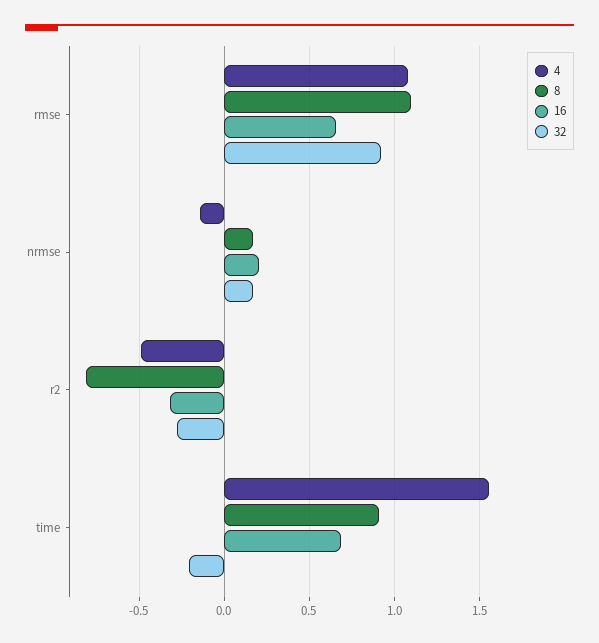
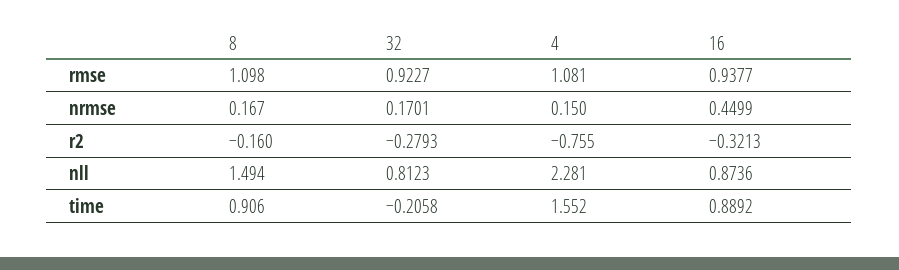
  {
    "4": {
      "rmse": 1.081,
-     "nrmse": -0.15,
+     "nrmse": 0.15,
-     "r2": -0.5,
+     "r2": -0.755,
-     "time": 1.552
+     "time": 1.552,
+     "nll": 2.281
    },
    "8": {
      "rmse": 1.098,
      "nrmse": 0.167,
-     "r2": -0.8,
+     "r2": -0.16,
-     "time": 0.906
+     "time": 0.906,
+     "nll": 1.494
    },
    "16": {
-     "rmse": 0.65,
+     "rmse": 0.9377,
-     "nrmse": 0.2,
+     "nrmse": 0.4499,
      "r2": -0.3213,
-     "time": 0.7
+     "time": 0.8892,
+     "nll": 0.8736
    },
    "32": {
      "rmse": 0.9227,
      "nrmse": 0.1701,
      "r2": -0.2793,
-     "time": -0.2058
+     "time": -0.2058,
+     "nll": 0.8123
    }
  }

